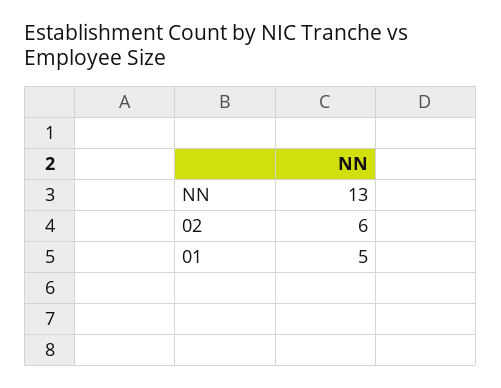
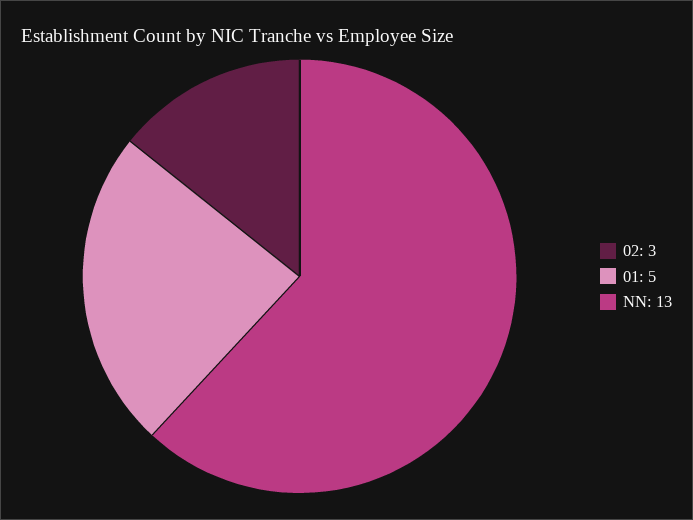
  {
    "NN": 13,
-   "02": 6,
+   "02": 3,
    "01": 5
  }

